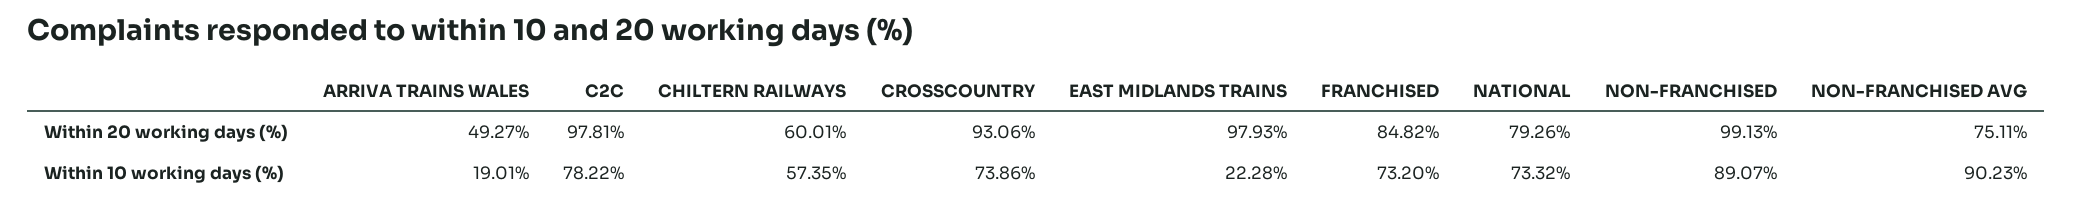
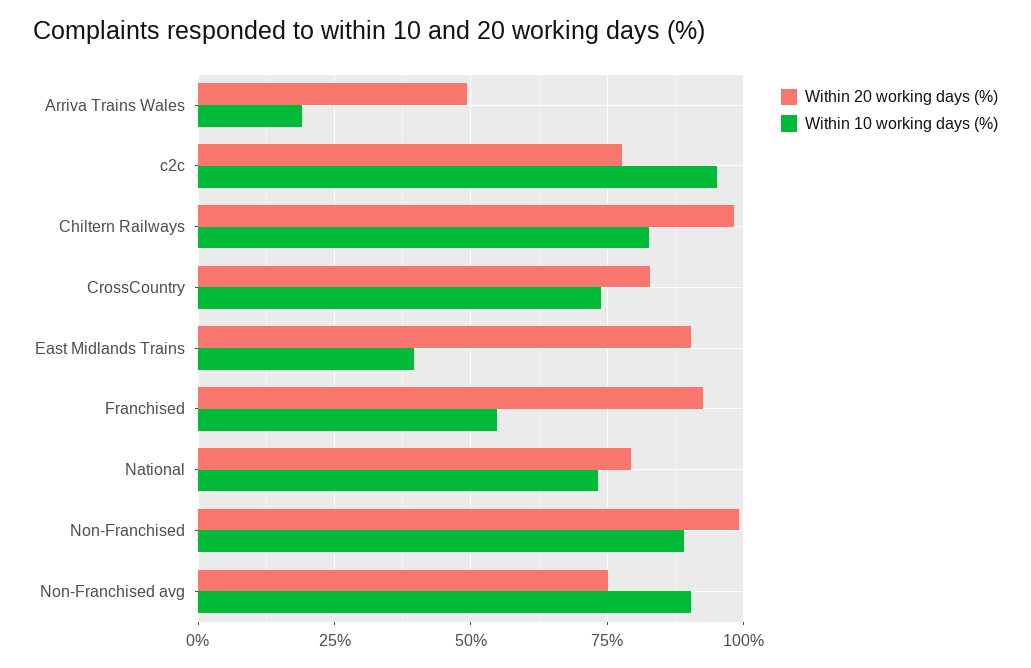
  {
    "Within 20 working days (%)": {
      "ARRIVA TRAINS WALES": 49.27,
-     "C2C": 97.81,
+     "C2C": 77.5,
-     "CHILTERN RAILWAYS": 60.01,
+     "CHILTERN RAILWAYS": 97.5,
-     "CROSSCOUNTRY": 93.06,
+     "CROSSCOUNTRY": 82.5,
-     "EAST MIDLANDS TRAINS": 97.93,
+     "EAST MIDLANDS TRAINS": 90,
-     "FRANCHISED": 84.82,
+     "FRANCHISED": 92.5,
      "NATIONAL": 79.26,
      "NON-FRANCHISED": 99.13,
      "NON-FRANCHISED AVG": 75.11
    },
    "Within 10 working days (%)": {
      "ARRIVA TRAINS WALES": 19.01,
-     "C2C": 78.22,
+     "C2C": 95,
-     "CHILTERN RAILWAYS": 57.35,
+     "CHILTERN RAILWAYS": 82.5,
      "CROSSCOUNTRY": 73.86,
-     "EAST MIDLANDS TRAINS": 22.28,
+     "EAST MIDLANDS TRAINS": 40,
-     "FRANCHISED": 73.2,
+     "FRANCHISED": 55,
      "NATIONAL": 73.32,
      "NON-FRANCHISED": 89.07,
      "NON-FRANCHISED AVG": 90.23
    }
  }

